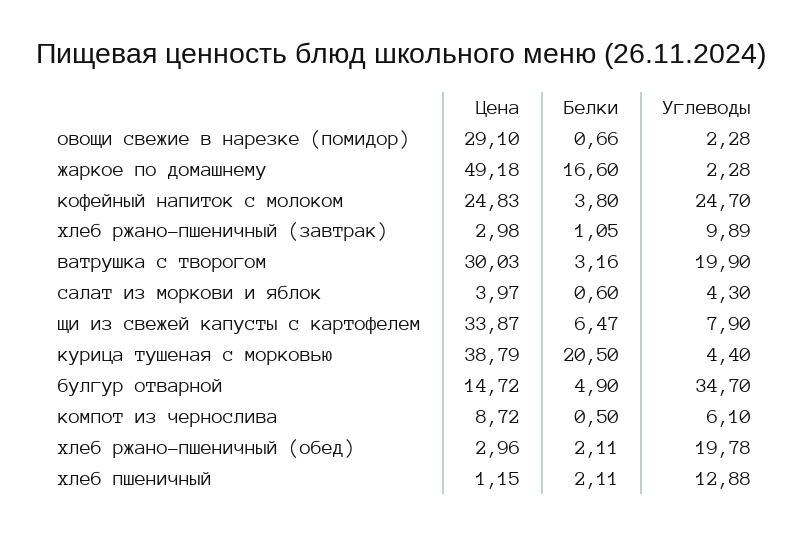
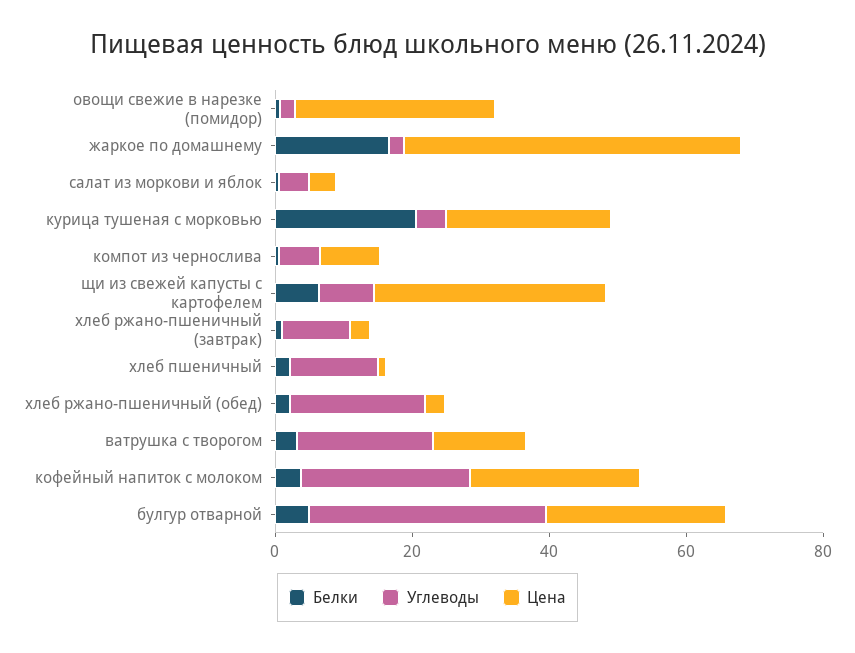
  {
    "Цена": {
      "овощи свежие в нарезке (помидор)": 29.1,
      "жаркое по домашнему": 49.18,
      "кофейный напиток с молоком": 24.83,
      "хлеб ржано-пшеничный (завтрак)": 2.98,
-     "ватрушка с творогом": 30.03,
+     "ватрушка с творогом": 15,
      "салат из моркови и яблок": 3.97,
      "щи из свежей капусты с картофелем": 33.87,
-     "курица тушеная с морковью": 38.79,
+     "курица тушеная с морковью": 25,
-     "булгур отварной": 14.72,
+     "булгур отварной": 25,
      "компот из чернослива": 8.72,
      "хлеб ржано-пшеничный (обед)": 2.96,
      "хлеб пшеничный": 1.15
    },
    "Белки": {
      "овощи свежие в нарезке (помидор)": 0.66,
      "жаркое по домашнему": 16.6,
      "кофейный напиток с молоком": 3.8,
      "хлеб ржано-пшеничный (завтрак)": 1.05,
      "ватрушка с творогом": 3.16,
      "салат из моркови и яблок": 0.6,
      "щи из свежей капусты с картофелем": 6.47,
      "курица тушеная с морковью": 20.5,
      "булгур отварной": 4.9,
      "компот из чернослива": 0.5,
      "хлеб ржано-пшеничный (обед)": 2.11,
      "хлеб пшеничный": 2.11
    },
    "Углеводы": {
      "овощи свежие в нарезке (помидор)": 2.28,
      "жаркое по домашнему": 2.28,
      "кофейный напиток с молоком": 24.7,
      "хлеб ржано-пшеничный (завтрак)": 9.89,
      "ватрушка с творогом": 19.9,
      "салат из моркови и яблок": 4.3,
      "щи из свежей капусты с картофелем": 7.9,
      "курица тушеная с морковью": 4.4,
      "булгур отварной": 34.7,
      "компот из чернослива": 6.1,
      "хлеб ржано-пшеничный (обед)": 19.78,
      "хлеб пшеничный": 12.88
    }
  }

